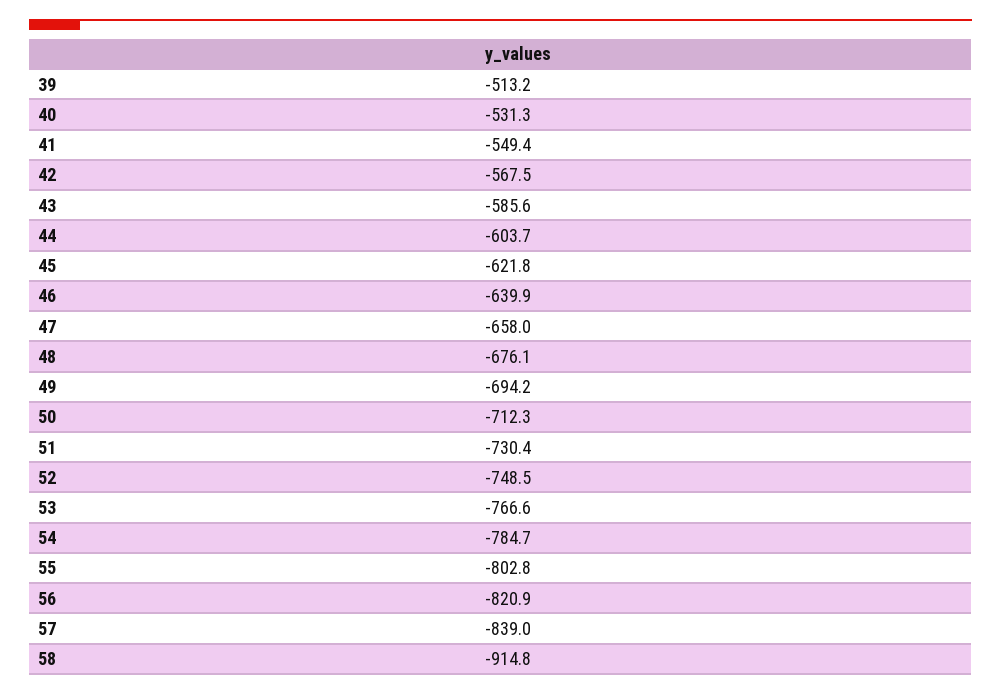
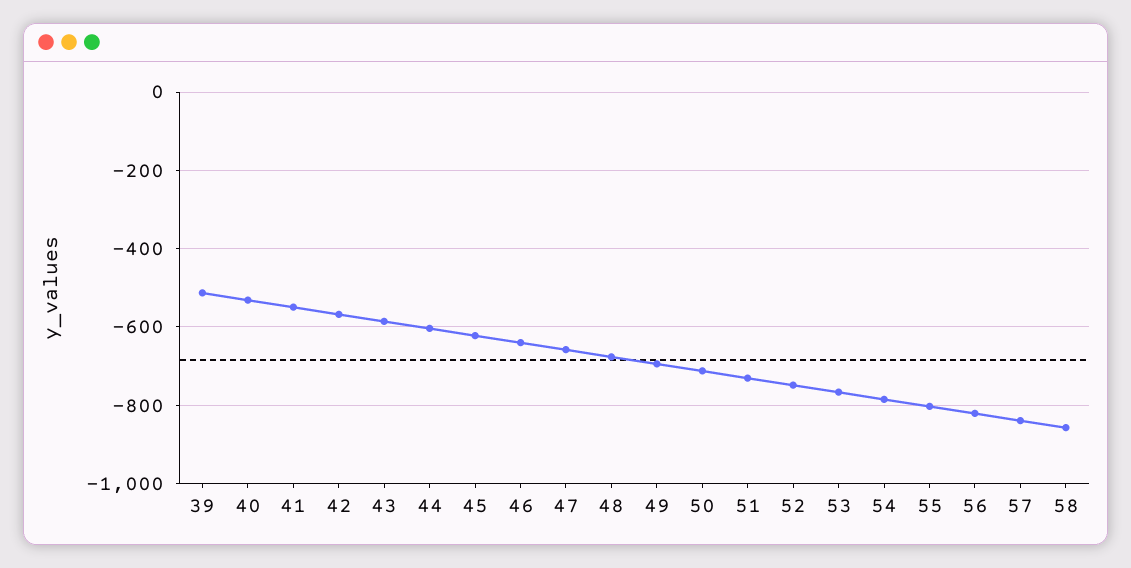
  {
    "39": -513.2,
    "40": -531.3,
    "41": -549.4,
    "42": -567.5,
    "43": -585.6,
    "44": -603.7,
    "45": -621.8,
    "46": -639.9,
    "47": -658,
    "48": -676.1,
    "49": -694.2,
    "50": -712.3,
    "51": -730.4,
    "52": -748.5,
    "53": -766.6,
    "54": -784.7,
    "55": -802.8,
    "56": -820.9,
    "57": -839,
-   "58": -914.8
+   "58": -860
  }

